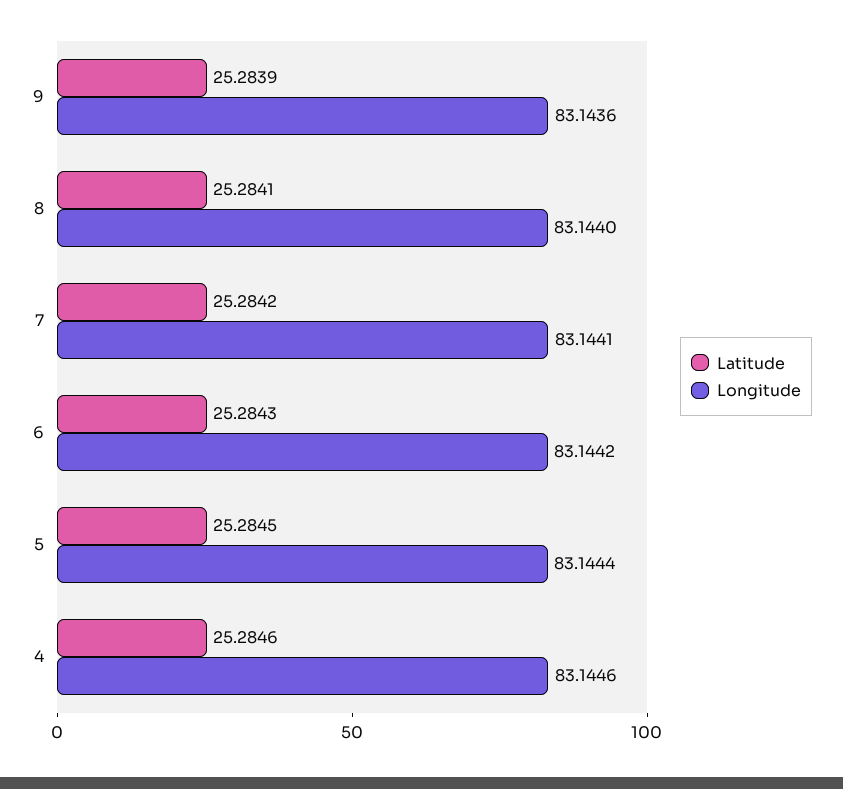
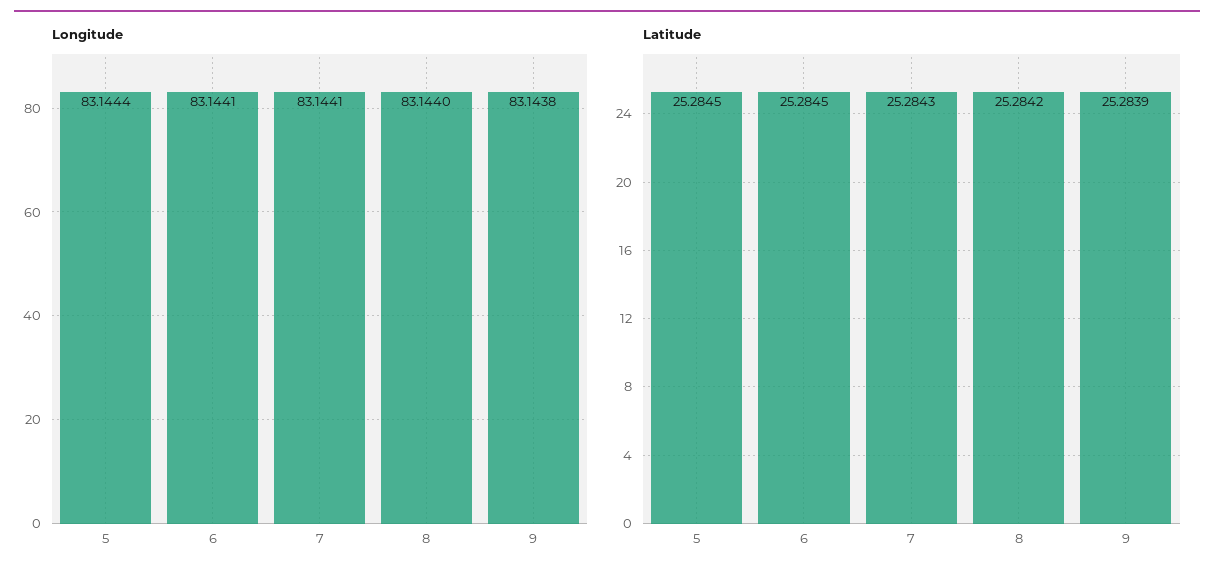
  {
    "Latitude": {
      "9": 25.2839,
-     "8": 25.2841,
+     "8": 25.2842,
-     "7": 25.2842,
+     "7": 25.2843,
-     "6": 25.2843,
+     "6": 25.2845,
-     "5": 25.2845,
+     "5": 25.2845
-     "4": 25.2846
    },
    "Longitude": {
-     "9": 83.1436,
+     "9": 83.1438,
      "8": 83.144,
      "7": 83.1441,
-     "6": 83.1442,
+     "6": 83.1441,
-     "5": 83.1444,
+     "5": 83.1444
-     "4": 83.1446
    }
  }

